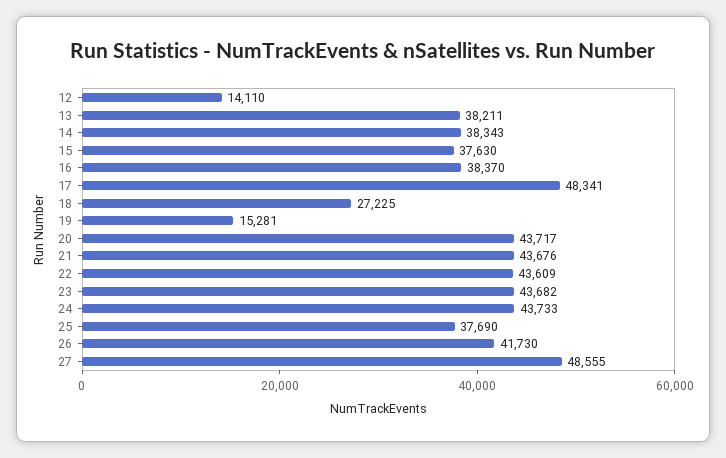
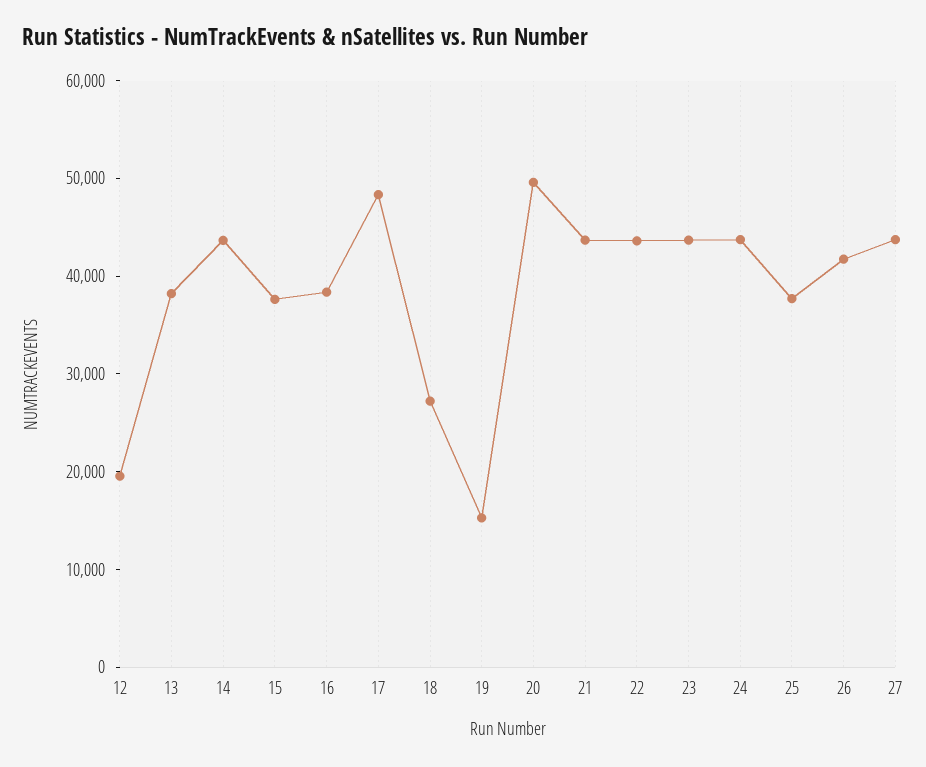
  {
-   "12": 14110,
+   "12": 20000,
    "13": 38211,
-   "14": 38343,
+   "14": 44000,
    "15": 37630,
    "16": 38370,
    "17": 48341,
    "18": 27225,
    "19": 15281,
-   "20": 43717,
+   "20": 50000,
    "21": 43676,
    "22": 43609,
    "23": 43682,
    "24": 43733,
    "25": 37690,
    "26": 41730,
-   "27": 48555
+   "27": 44000
  }

